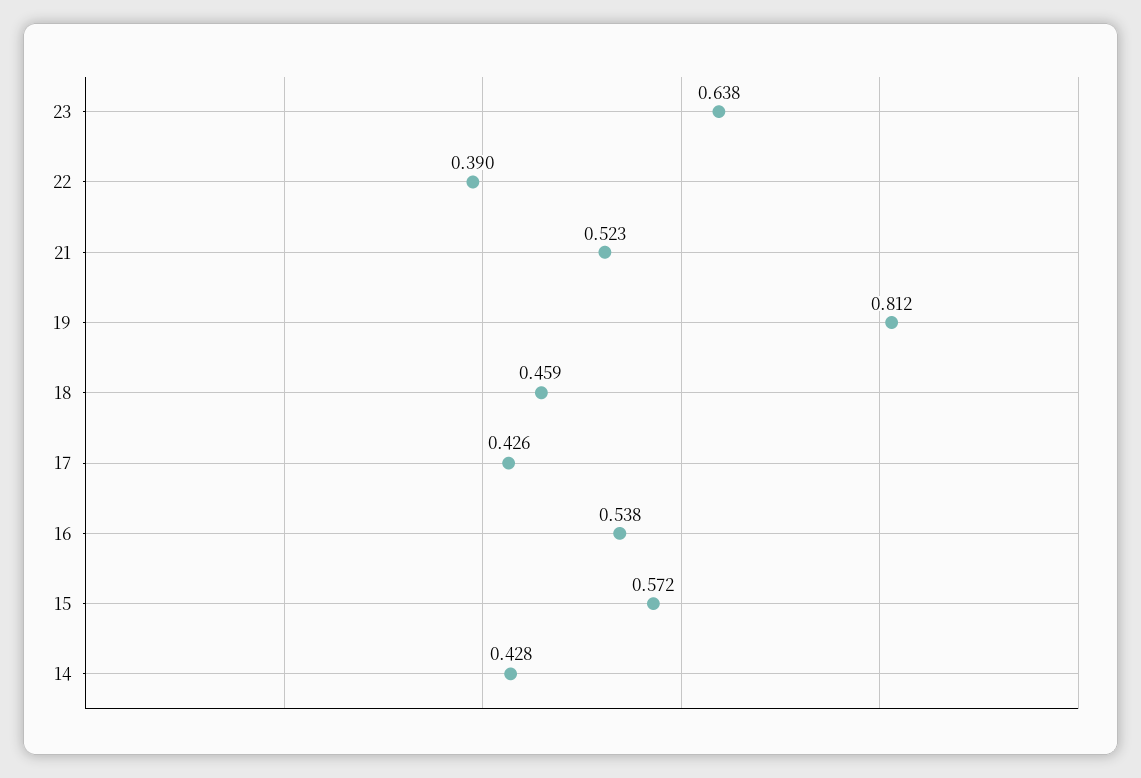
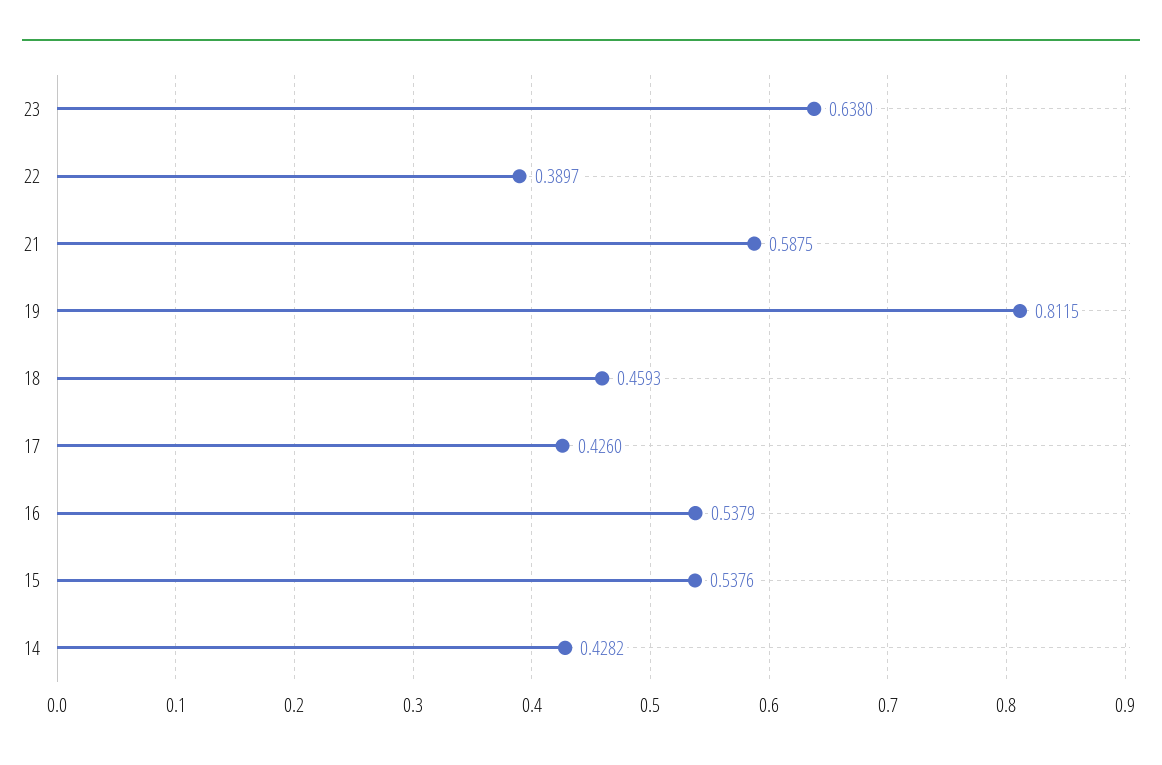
  {
    "23": 0.638,
    "22": 0.3897,
-   "21": 0.523,
+   "21": 0.5875,
    "19": 0.8115,
    "18": 0.4593,
    "17": 0.426,
    "16": 0.5379,
-   "15": 0.572,
+   "15": 0.5376,
    "14": 0.4282
  }

